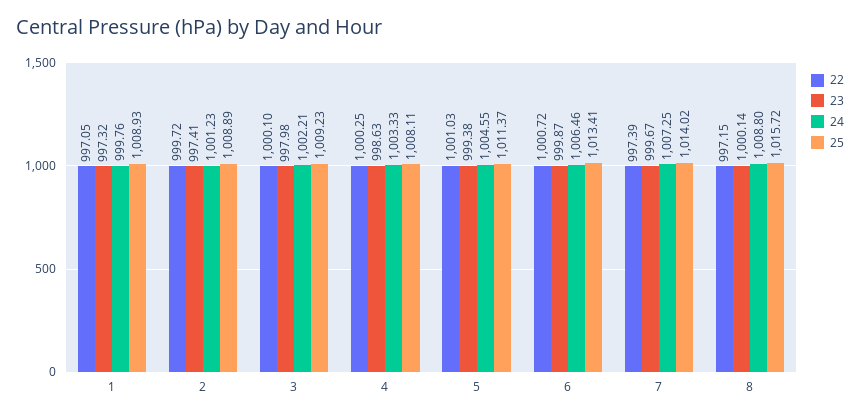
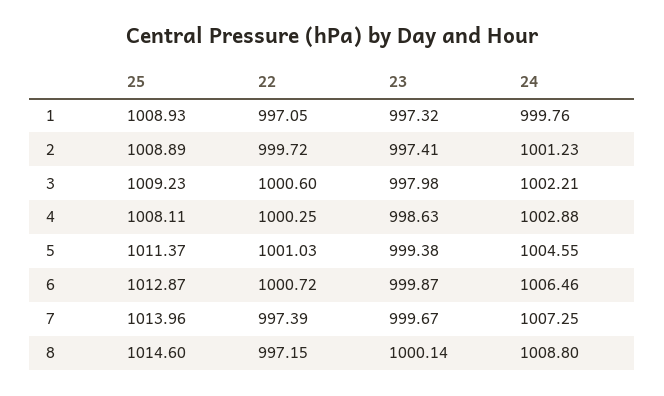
  {
    "22": {
      "1": 997.05,
      "2": 999.72,
-     "3": 1000.1,
+     "3": 1000.6,
      "4": 1000.25,
      "5": 1001.03,
      "6": 1000.72,
      "7": 997.39,
      "8": 997.15
    },
    "23": {
      "1": 997.32,
      "2": 997.41,
      "3": 997.98,
      "4": 998.63,
      "5": 999.38,
      "6": 999.87,
      "7": 999.67,
      "8": 1000.14
    },
    "24": {
      "1": 999.76,
      "2": 1001.23,
      "3": 1002.21,
-     "4": 1003.33,
+     "4": 1002.88,
      "5": 1004.55,
      "6": 1006.46,
      "7": 1007.25,
      "8": 1008.8
    },
    "25": {
      "1": 1008.93,
      "2": 1008.89,
      "3": 1009.23,
      "4": 1008.11,
      "5": 1011.37,
-     "6": 1013.41,
+     "6": 1012.87,
-     "7": 1014.02,
+     "7": 1013.96,
-     "8": 1015.72
+     "8": 1014.6
    }
  }

